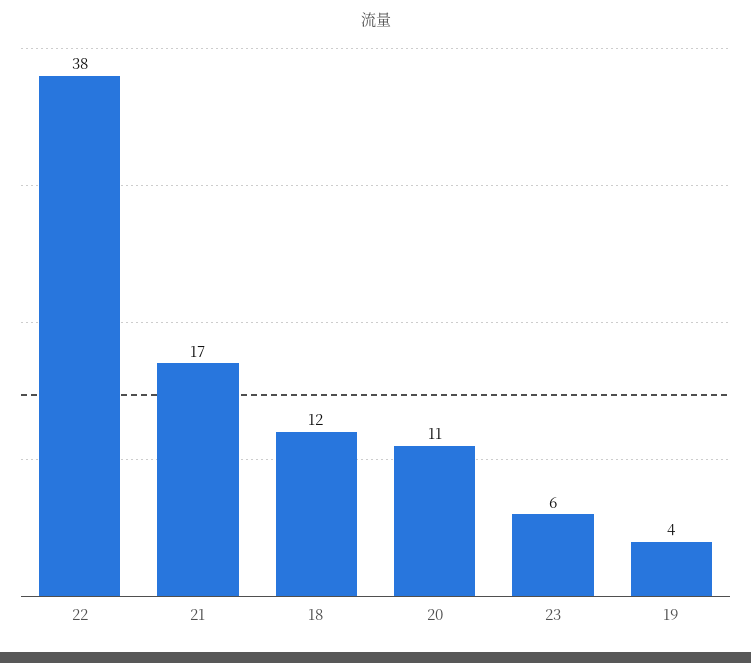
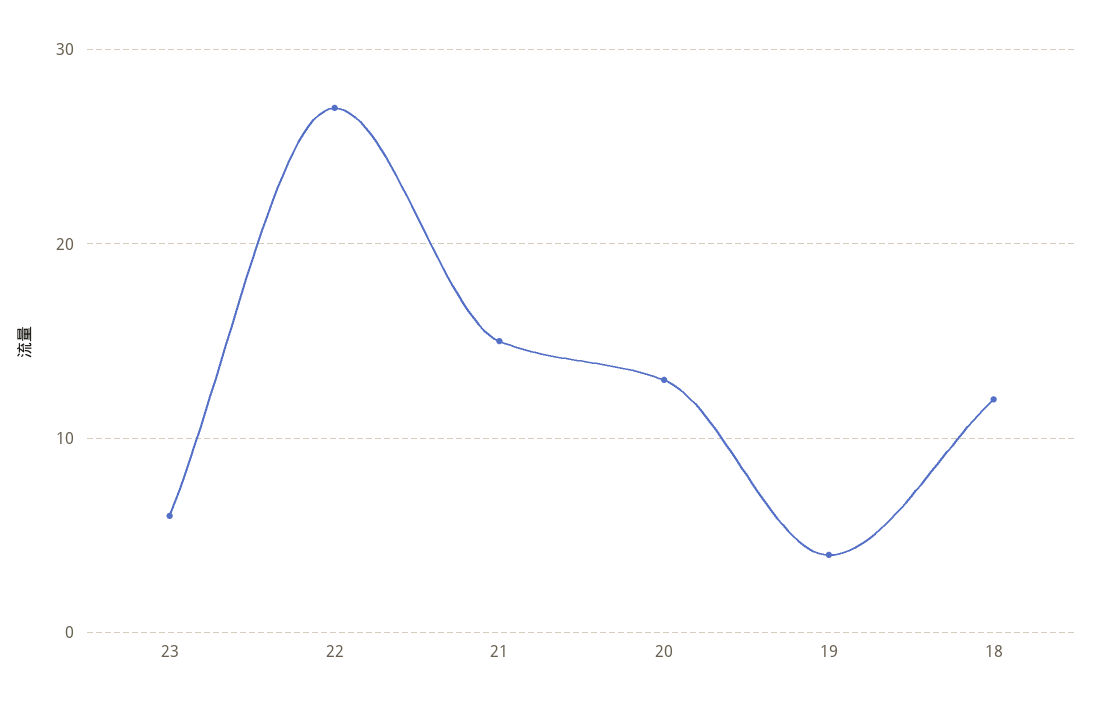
  {
-   "22": 38,
+   "22": 27,
-   "21": 17,
+   "21": 15,
    "18": 12,
-   "20": 11,
+   "20": 13,
    "23": 6,
    "19": 4
  }

